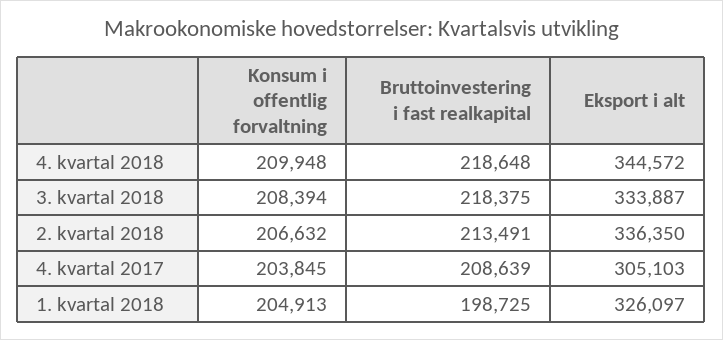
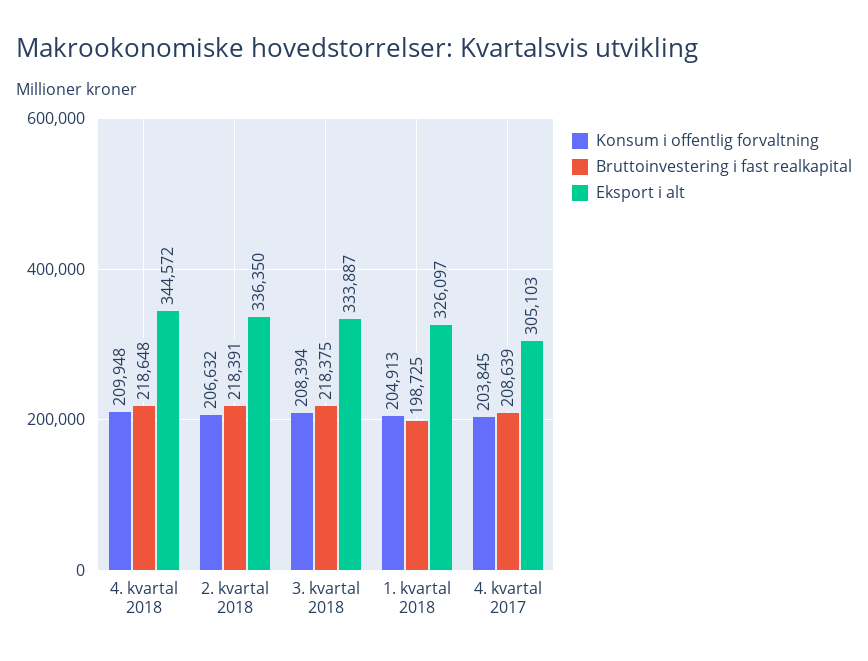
  {
    "Konsum i offentlig forvaltning": {
      "4. kvartal 2018": 209948,
      "3. kvartal 2018": 208394,
      "2. kvartal 2018": 206632,
      "4. kvartal 2017": 203845,
      "1. kvartal 2018": 204913
    },
    "Bruttoinvestering i fast realkapital": {
      "4. kvartal 2018": 218648,
      "3. kvartal 2018": 218375,
-     "2. kvartal 2018": 213491,
+     "2. kvartal 2018": 218391,
      "4. kvartal 2017": 208639,
      "1. kvartal 2018": 198725
    },
    "Eksport i alt": {
      "4. kvartal 2018": 344572,
      "3. kvartal 2018": 333887,
      "2. kvartal 2018": 336350,
      "4. kvartal 2017": 305103,
      "1. kvartal 2018": 326097
    }
  }

